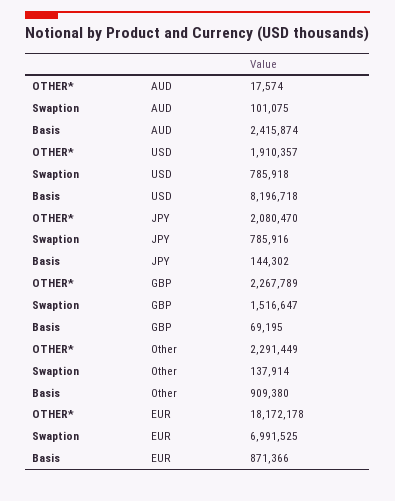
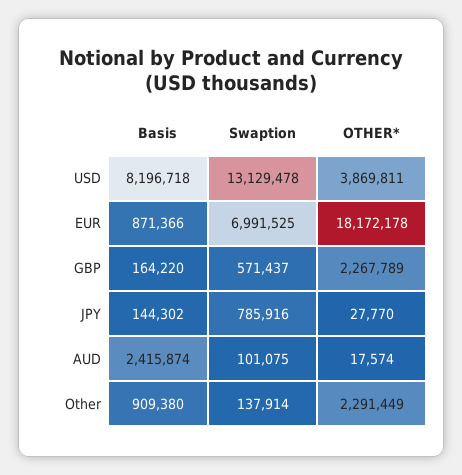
  {
    "OTHER*": {
      "AUD": 17574,
-     "USD": 1910357,
+     "USD": 3869811,
-     "JPY": 2080470,
+     "JPY": 27770,
      "GBP": 2267789,
      "Other": 2291449,
      "EUR": 18172178
    },
    "Swaption": {
      "AUD": 101075,
-     "USD": 785918,
+     "USD": 13129478,
      "JPY": 785916,
-     "GBP": 1516647,
+     "GBP": 571437,
      "Other": 137914,
      "EUR": 6991525
    },
    "Basis": {
      "AUD": 2415874,
      "USD": 8196718,
      "JPY": 144302,
-     "GBP": 69195,
+     "GBP": 164220,
      "Other": 909380,
      "EUR": 871366
    }
  }

